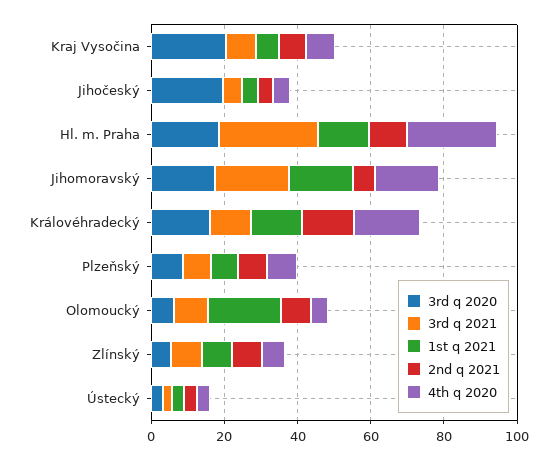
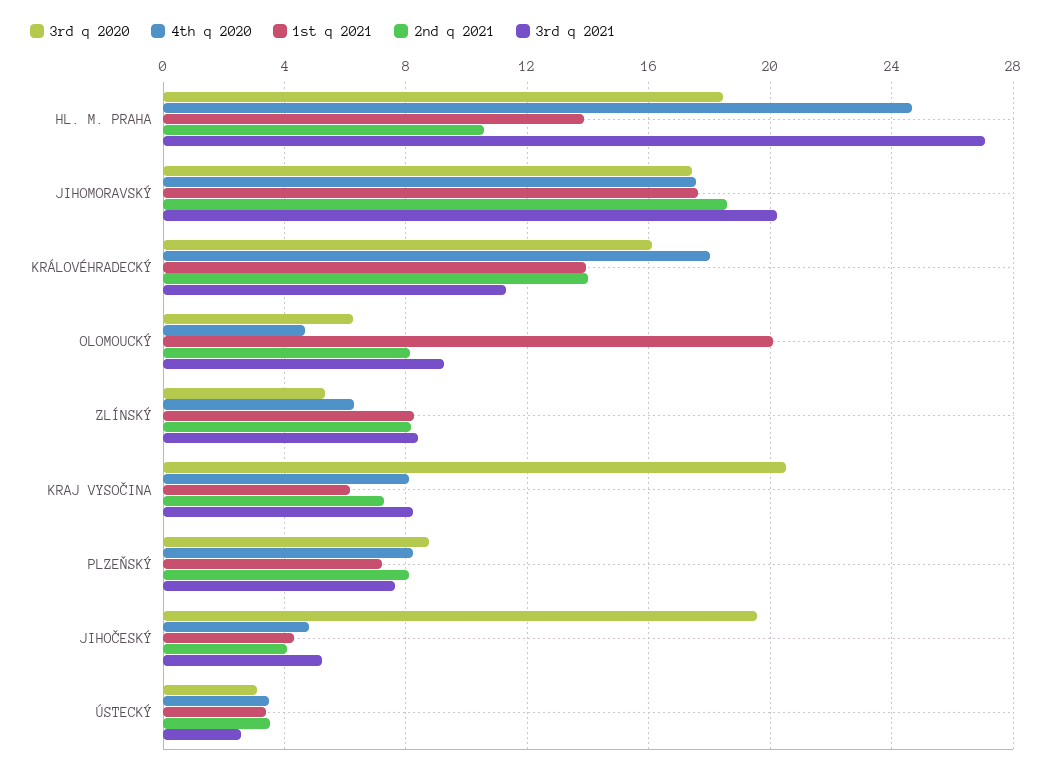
  {
    "3rd q 2020": {
      "Kraj Vysočina": 20.5,
      "Jihočeský": 19.5,
      "Hl. m. Praha": 18.5,
      "Jihomoravský": 17.5,
      "Královéhradecký": 16,
      "Plzeňský": 9,
      "Olomoucký": 6,
      "Zlínský": 5.5,
      "Ústecký": 3
    },
    "3rd q 2021": {
      "Kraj Vysočina": 8,
      "Jihočeský": 5,
      "Hl. m. Praha": 27,
      "Jihomoravský": 20,
      "Královéhradecký": 11.5,
      "Plzeňský": 7.5,
      "Olomoucký": 9,
      "Zlínský": 8.5,
      "Ústecký": 2.5
    },
    "1st q 2021": {
      "Kraj Vysočina": 6,
      "Jihočeský": 4.5,
      "Hl. m. Praha": 14,
      "Jihomoravský": 17.5,
      "Královéhradecký": 14,
      "Plzeňský": 7,
      "Olomoucký": 20,
      "Zlínský": 8.5,
      "Ústecký": 3.5
    },
    "2nd q 2021": {
      "Kraj Vysočina": 7.5,
      "Jihočeský": 4,
      "Hl. m. Praha": 10.5,
-     "Jihomoravský": 5,
+     "Jihomoravský": 18.5,
      "Královéhradecký": 14,
      "Plzeňský": 8,
      "Olomoucký": 8,
      "Zlínský": 8,
      "Ústecký": 3.5
    },
    "4th q 2020": {
      "Kraj Vysočina": 8,
      "Jihočeský": 5,
      "Hl. m. Praha": 24.5,
      "Jihomoravský": 17.5,
      "Královéhradecký": 18,
      "Plzeňský": 8,
      "Olomoucký": 4.5,
      "Zlínský": 6.5,
      "Ústecký": 3.5
    }
  }

